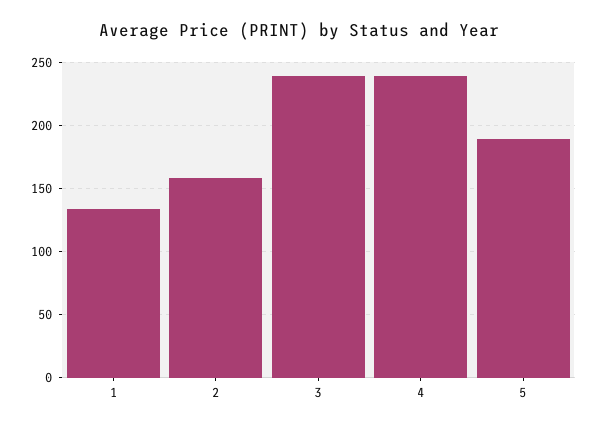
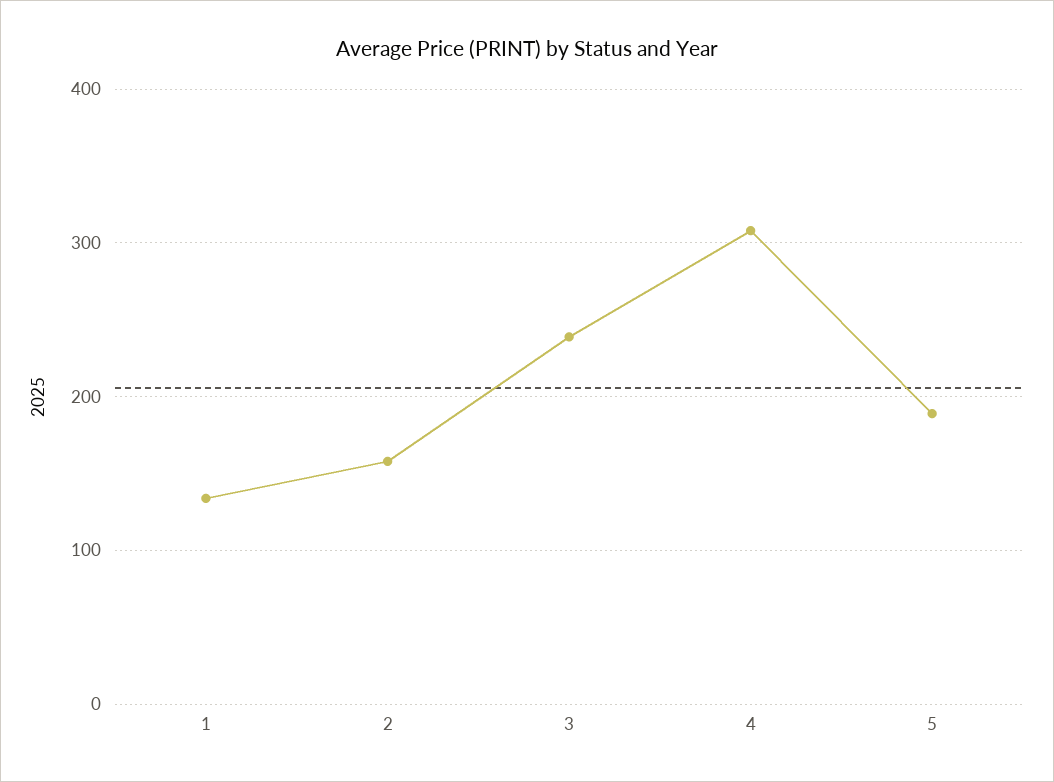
  {
    "1": 135,
    "2": 160,
    "3": 240,
-   "4": 240,
+   "4": 310,
    "5": 190
  }

